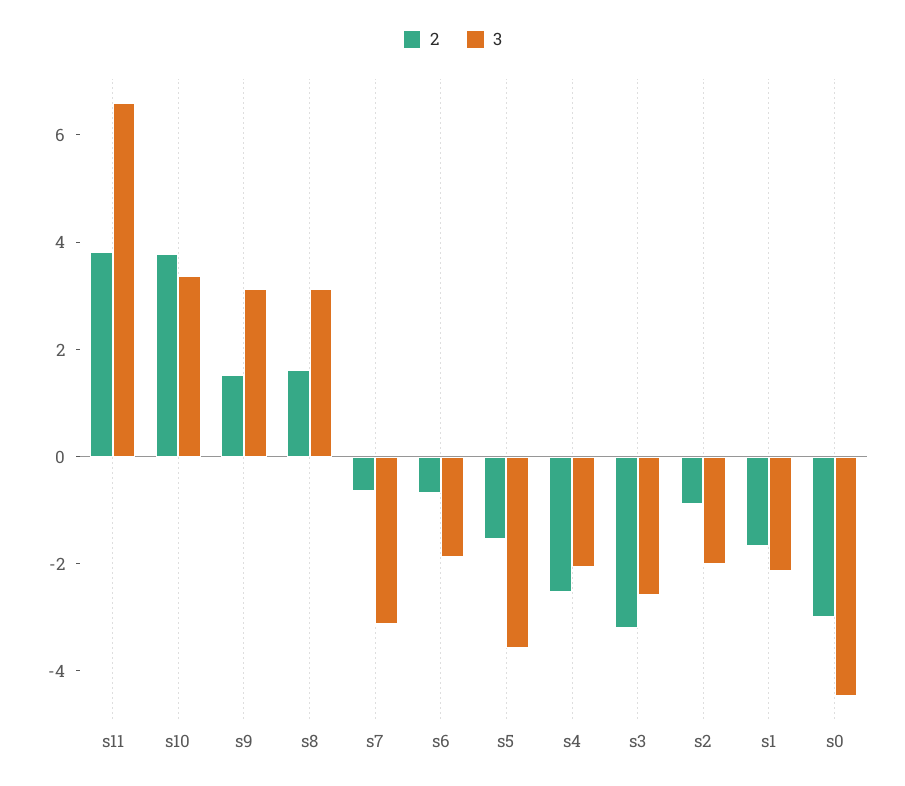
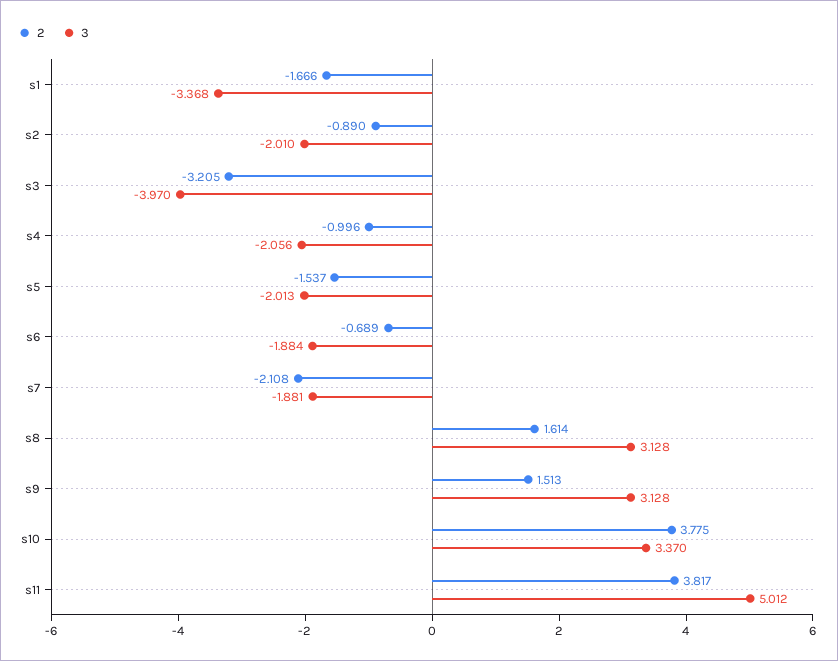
  {
    "2": {
      "s11": 3.817,
      "s10": 3.775,
      "s9": 1.513,
      "s8": 1.614,
-     "s7": -0.5,
+     "s7": -2.108,
      "s6": -0.689,
      "s5": -1.537,
-     "s4": -2.5,
+     "s4": -0.996,
      "s3": -3.205,
      "s2": -0.89,
-     "s1": -1.666,
+     "s1": -1.666
-     "s0": -3
    },
    "3": {
-     "s11": 6.5,
+     "s11": 5.012,
      "s10": 3.37,
      "s9": 3.128,
      "s8": 3.128,
-     "s7": -3,
+     "s7": -1.881,
      "s6": -1.884,
-     "s5": -3.5,
+     "s5": -2.013,
      "s4": -2.056,
-     "s3": -2.5,
+     "s3": -3.97,
      "s2": -2.01,
-     "s1": -2,
+     "s1": -3.368
-     "s0": -4.5
    }
  }

